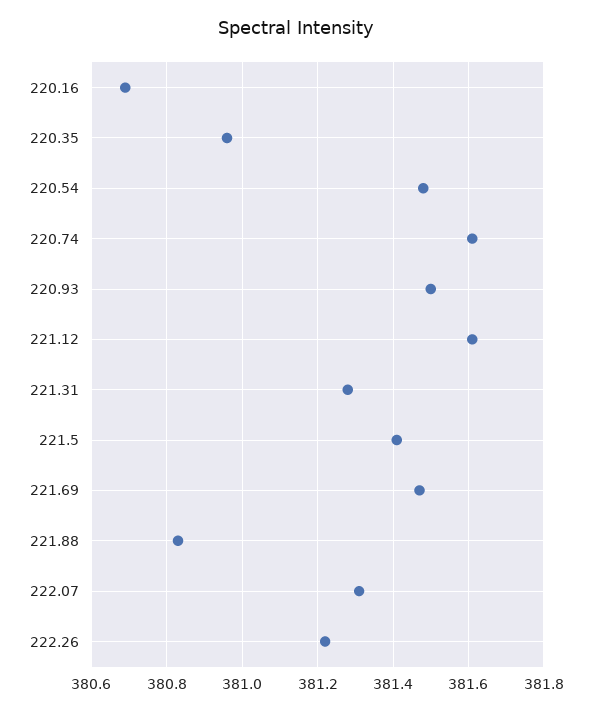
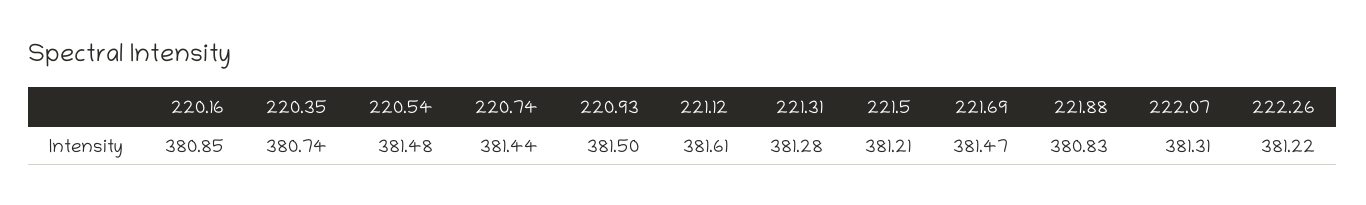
  {
-   "220.16": 380.7,
+   "220.16": 380.85,
-   "220.35": 380.95,
+   "220.35": 380.74,
    "220.54": 381.48,
-   "220.74": 381.6,
+   "220.74": 381.44,
    "220.93": 381.5,
    "221.12": 381.61,
    "221.31": 381.28,
-   "221.5": 381.4,
+   "221.5": 381.21,
    "221.69": 381.47,
    "221.88": 380.83,
    "222.07": 381.31,
    "222.26": 381.22
  }

